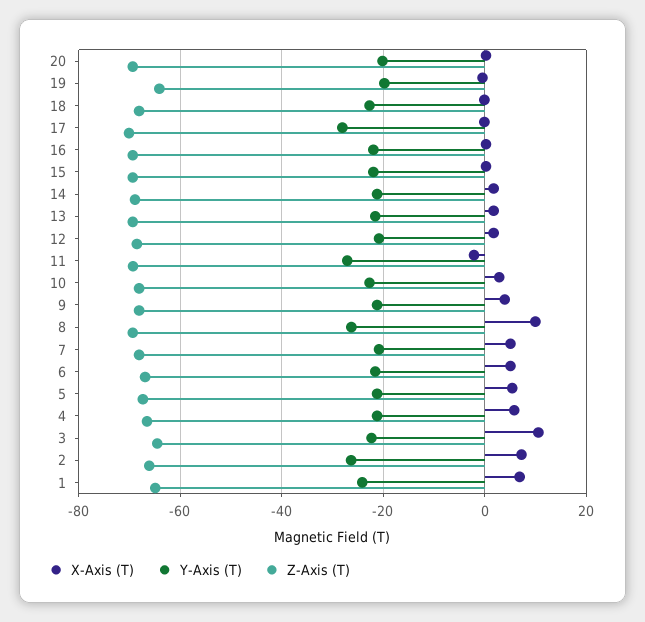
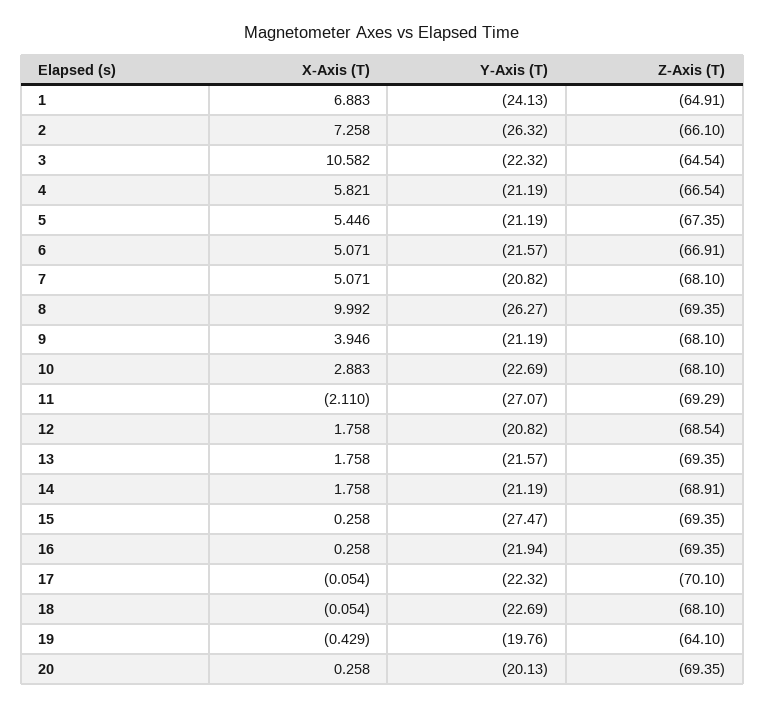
  {
    "X-Axis (T)": {
      "20": 0.258,
      "19": -0.429,
      "18": -0.054,
      "17": -0.054,
      "16": 0.258,
      "15": 0.258,
      "14": 1.758,
      "13": 1.758,
      "12": 1.758,
      "11": -2.11,
      "10": 2.883,
      "9": 3.946,
      "8": 9.992,
      "7": 5.071,
      "6": 5.071,
      "5": 5.446,
      "4": 5.821,
      "3": 10.582,
      "2": 7.258,
      "1": 6.883
    },
    "Y-Axis (T)": {
      "20": -20.13,
      "19": -19.76,
      "18": -22.69,
-     "17": -28,
+     "17": -22.32,
      "16": -21.94,
-     "15": -22,
+     "15": -27.47,
      "14": -21.19,
      "13": -21.57,
      "12": -20.82,
      "11": -27.07,
      "10": -22.69,
      "9": -21.19,
      "8": -26.27,
      "7": -20.82,
      "6": -21.57,
      "5": -21.19,
      "4": -21.19,
      "3": -22.32,
      "2": -26.32,
      "1": -24.13
    },
    "Z-Axis (T)": {
      "20": -69.35,
      "19": -64.1,
      "18": -68.1,
      "17": -70.1,
      "16": -69.35,
      "15": -69.35,
      "14": -68.91,
      "13": -69.35,
      "12": -68.54,
      "11": -69.29,
      "10": -68.1,
      "9": -68.1,
      "8": -69.35,
      "7": -68.1,
      "6": -66.91,
      "5": -67.35,
      "4": -66.54,
      "3": -64.54,
      "2": -66.1,
      "1": -64.91
    }
  }

